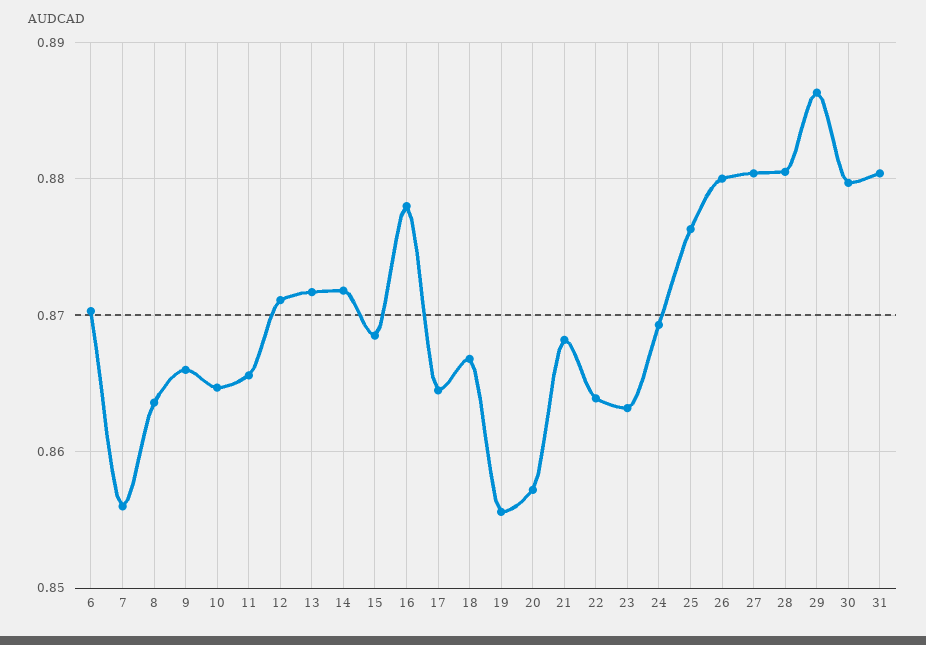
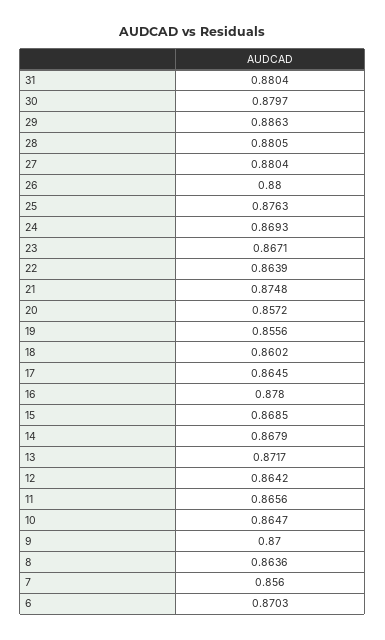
  {
    "6": 0.8703,
    "7": 0.856,
    "8": 0.8636,
-   "9": 0.866,
+   "9": 0.87,
    "10": 0.8647,
    "11": 0.8656,
-   "12": 0.871,
+   "12": 0.8642,
    "13": 0.8717,
-   "14": 0.872,
+   "14": 0.8679,
    "15": 0.8685,
    "16": 0.878,
    "17": 0.8645,
-   "18": 0.867,
+   "18": 0.8602,
    "19": 0.8556,
    "20": 0.8572,
-   "21": 0.868,
+   "21": 0.8748,
    "22": 0.8639,
-   "23": 0.863,
+   "23": 0.8671,
    "24": 0.8693,
    "25": 0.8763,
    "26": 0.88,
    "27": 0.8804,
    "28": 0.8805,
    "29": 0.8863,
    "30": 0.8797,
    "31": 0.8804
  }

